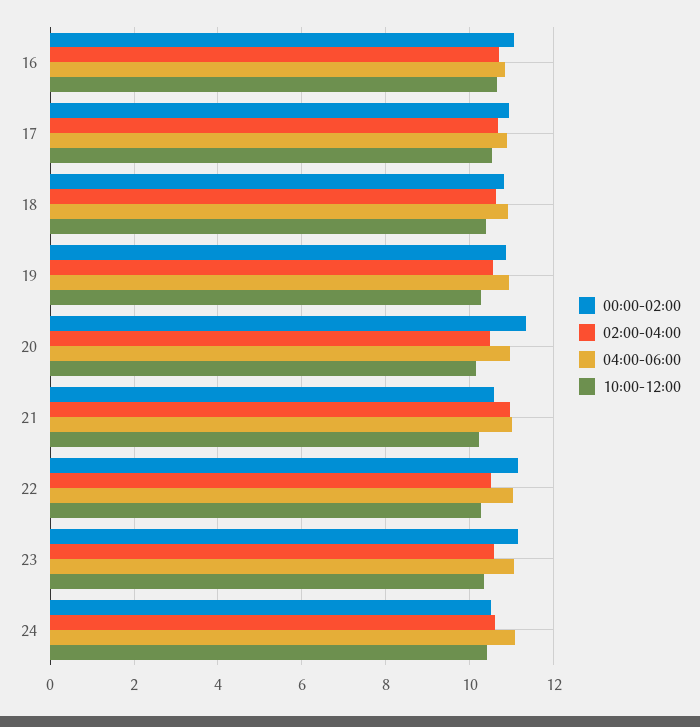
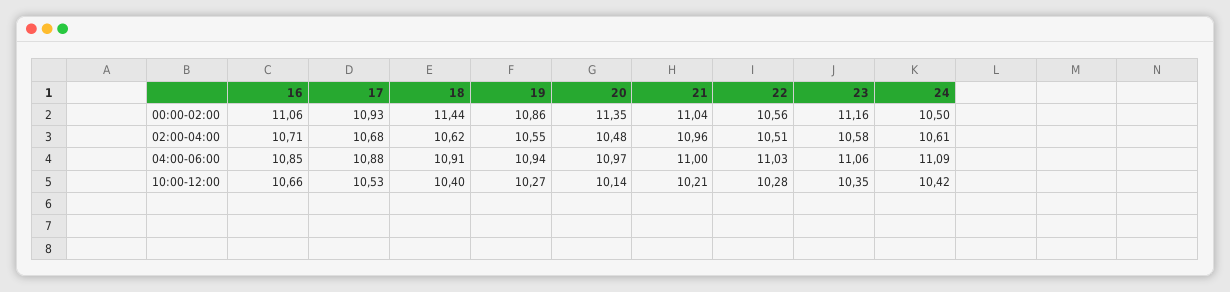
  {
    "00:00-02:00": {
      "16": 11.06,
      "17": 10.93,
-     "18": 10.8,
+     "18": 11.44,
      "19": 10.86,
      "20": 11.35,
-     "21": 10.6,
+     "21": 11.04,
-     "22": 11.2,
+     "22": 10.56,
      "23": 11.16,
      "24": 10.5
    },
    "02:00-04:00": {
      "16": 10.71,
      "17": 10.68,
      "18": 10.62,
      "19": 10.55,
      "20": 10.48,
      "21": 10.96,
      "22": 10.51,
      "23": 10.58,
      "24": 10.61
    },
    "04:00-06:00": {
      "16": 10.85,
      "17": 10.88,
      "18": 10.91,
      "19": 10.94,
      "20": 10.97,
      "21": 11,
      "22": 11.03,
      "23": 11.06,
      "24": 11.09
    },
    "10:00-12:00": {
      "16": 10.66,
      "17": 10.53,
      "18": 10.4,
      "19": 10.27,
      "20": 10.14,
      "21": 10.21,
      "22": 10.28,
      "23": 10.35,
      "24": 10.42
    }
  }

